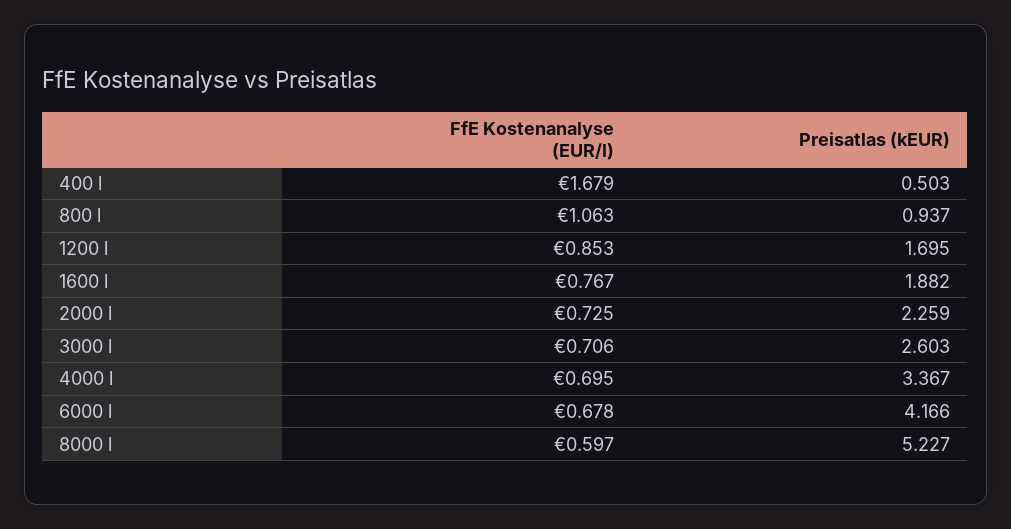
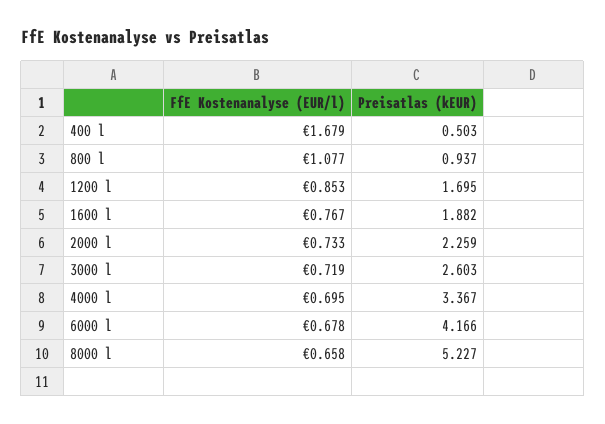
  {
    "FfE Kostenanalyse (EUR/l)": {
      "400 l": 1.679,
-     "800 l": 1.063,
+     "800 l": 1.077,
      "1200 l": 0.853,
      "1600 l": 0.767,
-     "2000 l": 0.725,
+     "2000 l": 0.733,
-     "3000 l": 0.706,
+     "3000 l": 0.719,
      "4000 l": 0.695,
      "6000 l": 0.678,
-     "8000 l": 0.597
+     "8000 l": 0.658
    },
    "Preisatlas (kEUR)": {
      "400 l": 0.503,
      "800 l": 0.937,
      "1200 l": 1.695,
      "1600 l": 1.882,
      "2000 l": 2.259,
      "3000 l": 2.603,
      "4000 l": 3.367,
      "6000 l": 4.166,
      "8000 l": 5.227
    }
  }

